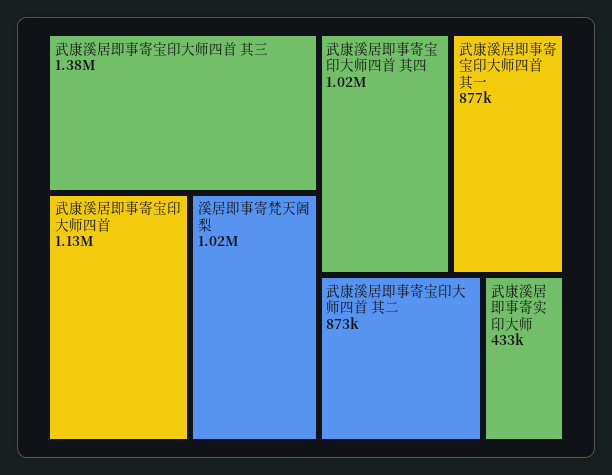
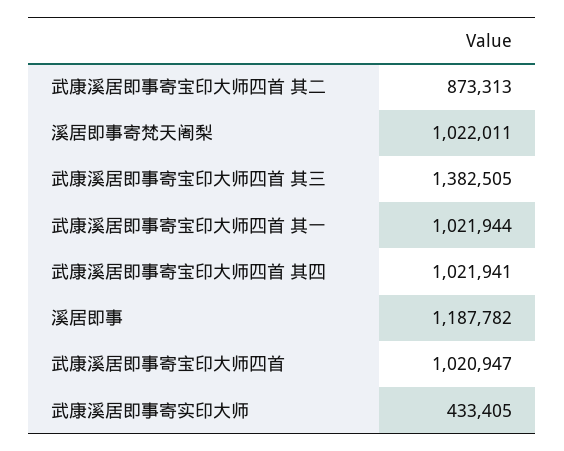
  {
    "武康溪居即事寄宝印大师四首 其三": 1382505,
-   "武康溪居即事寄宝印大师四首": 1130000,
+   "武康溪居即事寄宝印大师四首": 1020947,
    "溪居即事寄梵天阇梨": 1022011,
    "武康溪居即事寄宝印大师四首 其四": 1021941,
-   "武康溪居即事寄宝印大师四首 其一": 877000,
+   "武康溪居即事寄宝印大师四首 其一": 1021944,
    "武康溪居即事寄宝印大师四首 其二": 873313,
-   "武康溪居即事寄实印大师": 433405
+   "武康溪居即事寄实印大师": 433405,
+   "溪居即事": 1187782
  }

